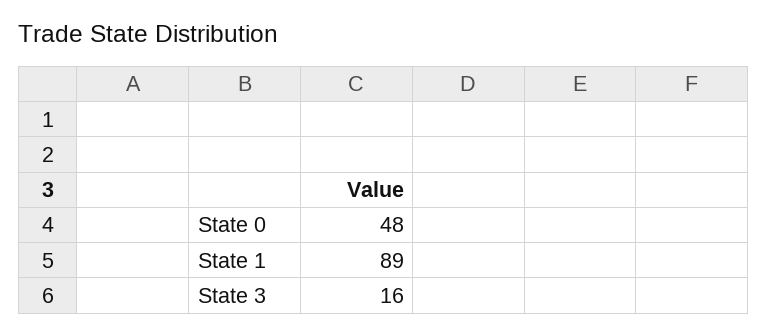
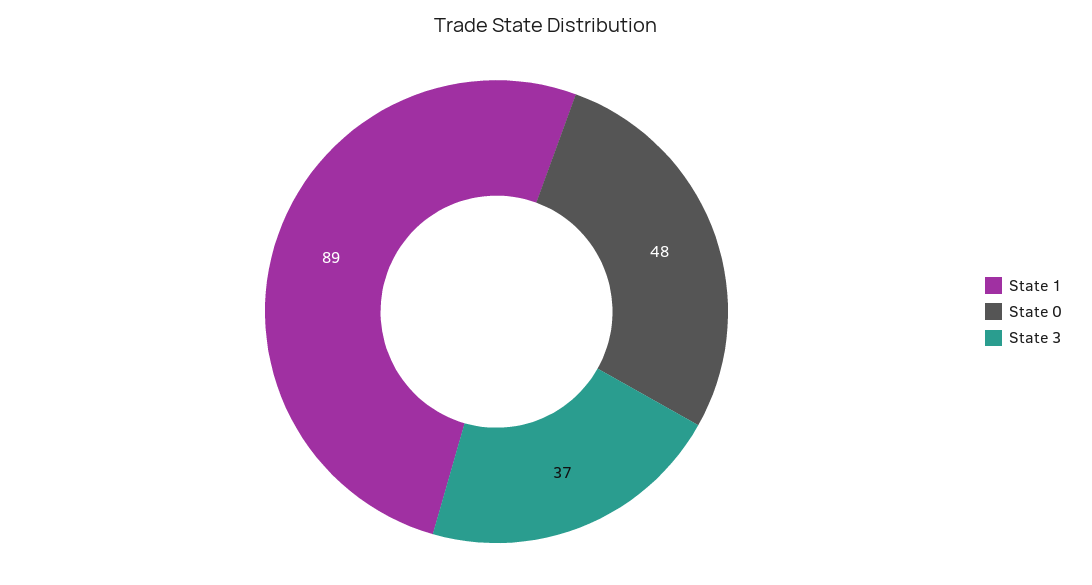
  {
    "State 0": 48,
    "State 1": 89,
-   "State 3": 16
+   "State 3": 37
  }

